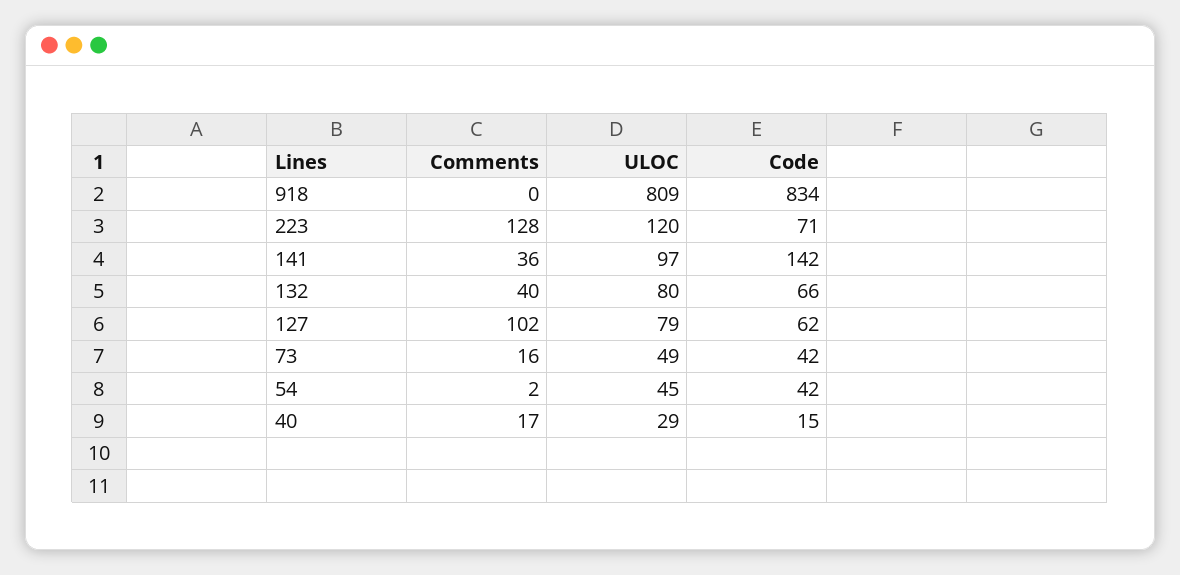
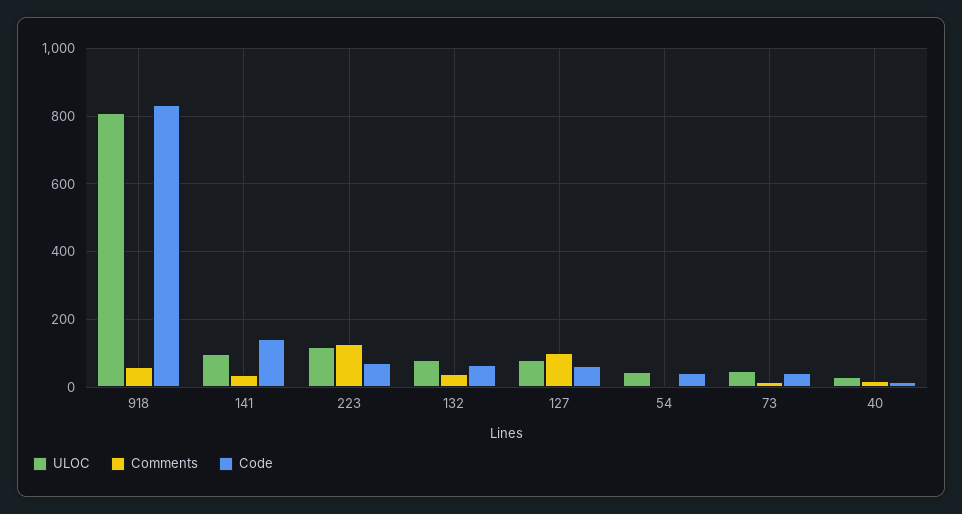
  {
    "Comments": {
-     "918": 0,
+     "918": 60,
      "223": 128,
      "141": 36,
      "132": 40,
      "127": 102,
      "73": 16,
      "54": 2,
      "40": 17
    },
    "ULOC": {
      "918": 809,
      "223": 120,
      "141": 97,
      "132": 80,
      "127": 79,
      "73": 49,
      "54": 45,
      "40": 29
    },
    "Code": {
      "918": 834,
      "223": 71,
      "141": 142,
      "132": 66,
      "127": 62,
      "73": 42,
      "54": 42,
      "40": 15
    }
  }

